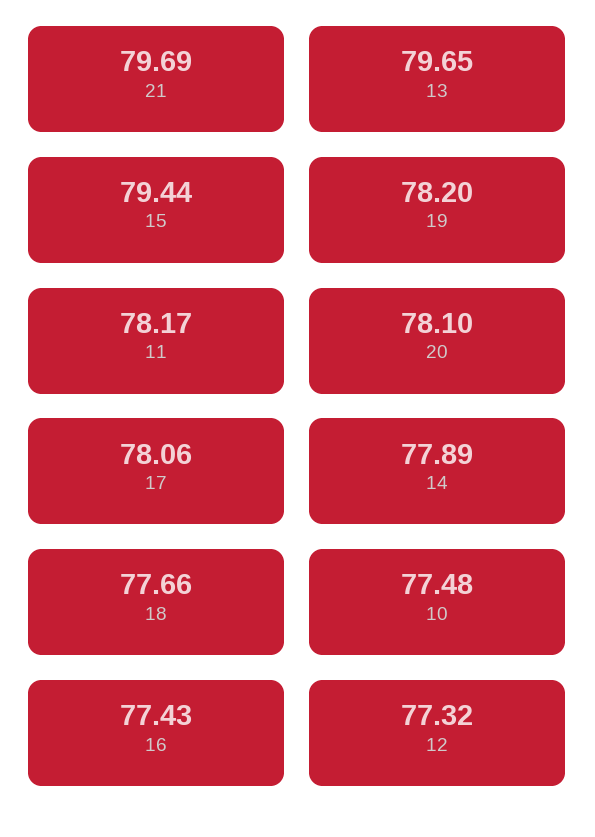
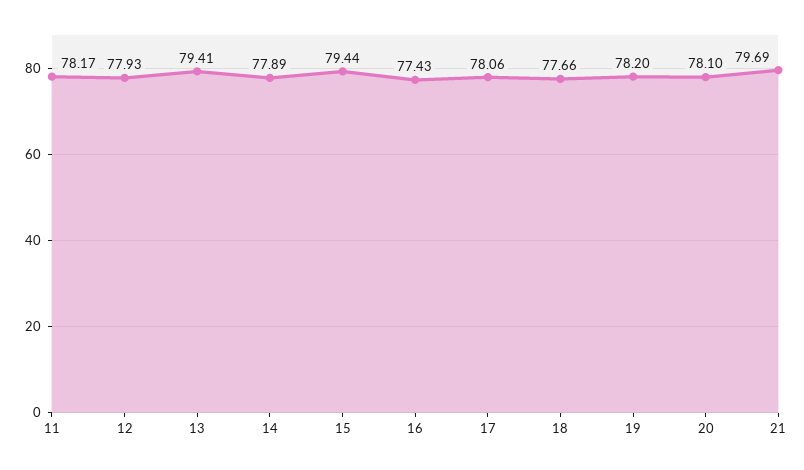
  {
    "21": 79.69,
-   "13": 79.65,
+   "13": 79.41,
    "15": 79.44,
    "19": 78.2,
    "11": 78.17,
    "20": 78.1,
    "17": 78.06,
    "14": 77.89,
    "18": 77.66,
-   "10": 77.48,
    "16": 77.43,
-   "12": 77.32
+   "12": 77.93
  }

